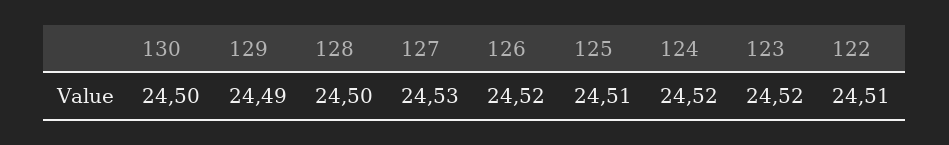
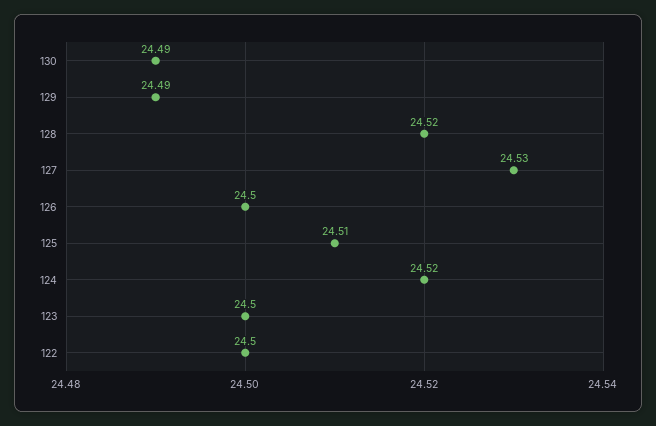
  {
-   "130": 24.5,
+   "130": 24.49,
    "129": 24.49,
-   "128": 24.5,
+   "128": 24.52,
    "127": 24.53,
-   "126": 24.52,
+   "126": 24.5,
    "125": 24.51,
    "124": 24.52,
-   "123": 24.52,
+   "123": 24.5,
-   "122": 24.51
+   "122": 24.5
  }

